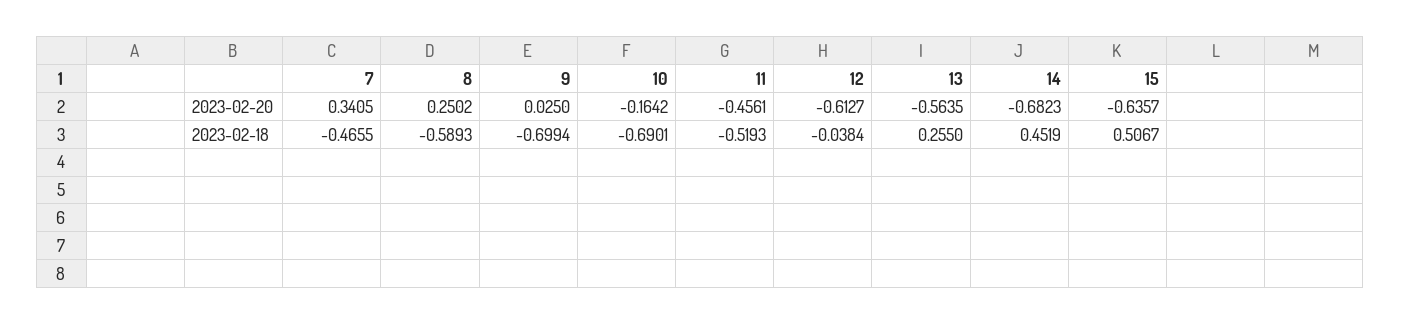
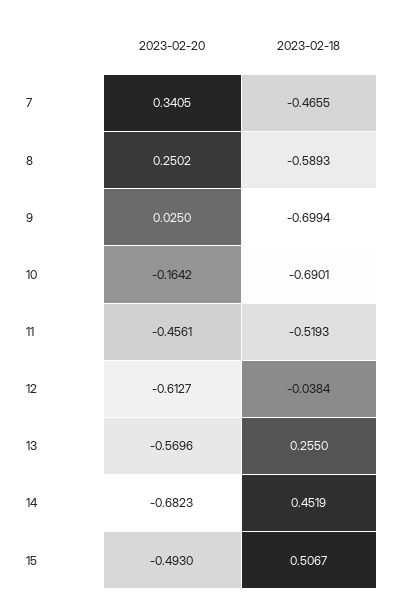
  {
    "7": {
      "2023-02-20": 0.3405,
      "2023-02-18": -0.4655
    },
    "8": {
      "2023-02-20": 0.2502,
      "2023-02-18": -0.5893
    },
    "9": {
      "2023-02-20": 0.025,
      "2023-02-18": -0.6994
    },
    "10": {
      "2023-02-20": -0.1642,
      "2023-02-18": -0.6901
    },
    "11": {
      "2023-02-20": -0.4561,
      "2023-02-18": -0.5193
    },
    "12": {
      "2023-02-20": -0.6127,
      "2023-02-18": -0.0384
    },
    "13": {
-     "2023-02-20": -0.5635,
+     "2023-02-20": -0.5696,
      "2023-02-18": 0.255
    },
    "14": {
      "2023-02-20": -0.6823,
      "2023-02-18": 0.4519
    },
    "15": {
-     "2023-02-20": -0.6357,
+     "2023-02-20": -0.493,
      "2023-02-18": 0.5067
    }
  }

